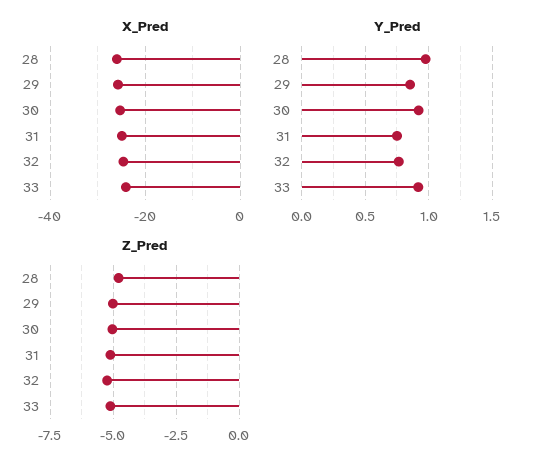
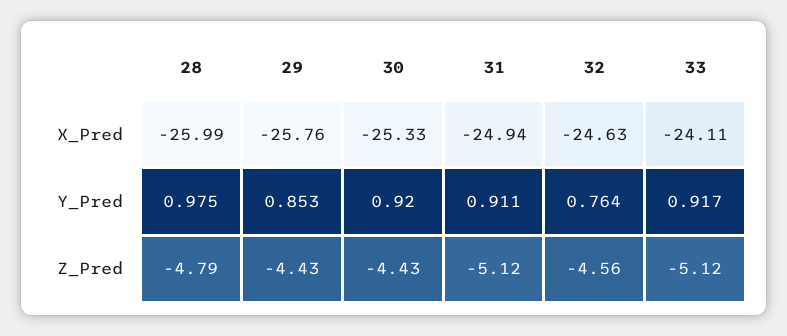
  {
    "X_Pred": {
      "28": -25.99,
      "29": -25.76,
      "30": -25.33,
      "31": -24.94,
      "32": -24.63,
      "33": -24.11
    },
    "Y_Pred": {
      "28": 0.975,
      "29": 0.853,
      "30": 0.92,
-     "31": 0.75,
+     "31": 0.911,
      "32": 0.764,
      "33": 0.917
    },
    "Z_Pred": {
      "28": -4.79,
-     "29": -5,
+     "29": -4.43,
-     "30": -5,
+     "30": -4.43,
      "31": -5.12,
-     "32": -5.25,
+     "32": -4.56,
      "33": -5.12
    }
  }

